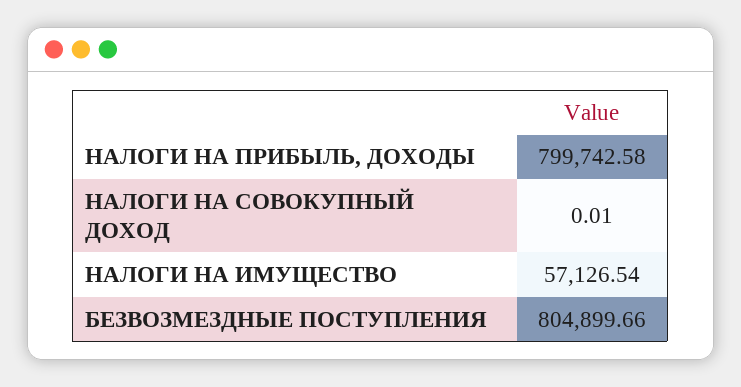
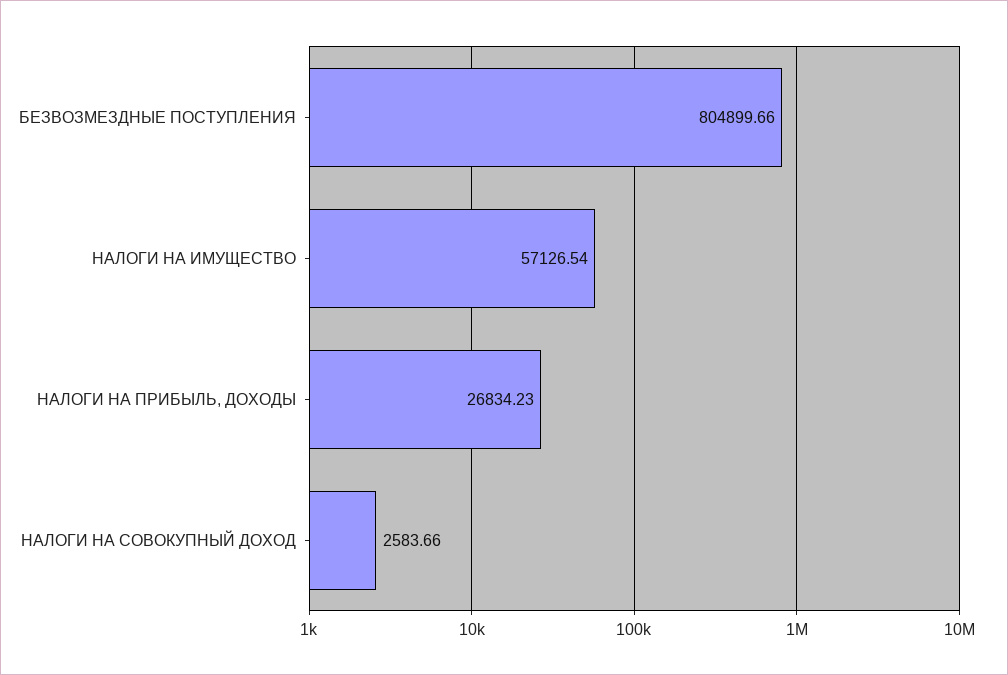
  {
-   "НАЛОГИ НА ПРИБЫЛЬ, ДОХОДЫ": 799742.58,
+   "НАЛОГИ НА ПРИБЫЛЬ, ДОХОДЫ": 26834.23,
-   "НАЛОГИ НА СОВОКУПНЫЙ ДОХОД": 0.01,
+   "НАЛОГИ НА СОВОКУПНЫЙ ДОХОД": 2583.66,
    "НАЛОГИ НА ИМУЩЕСТВО": 57126.54,
    "БЕЗВОЗМЕЗДНЫЕ ПОСТУПЛЕНИЯ": 804899.66
  }

